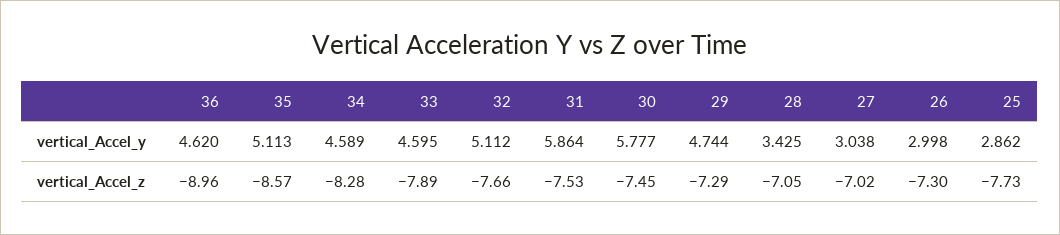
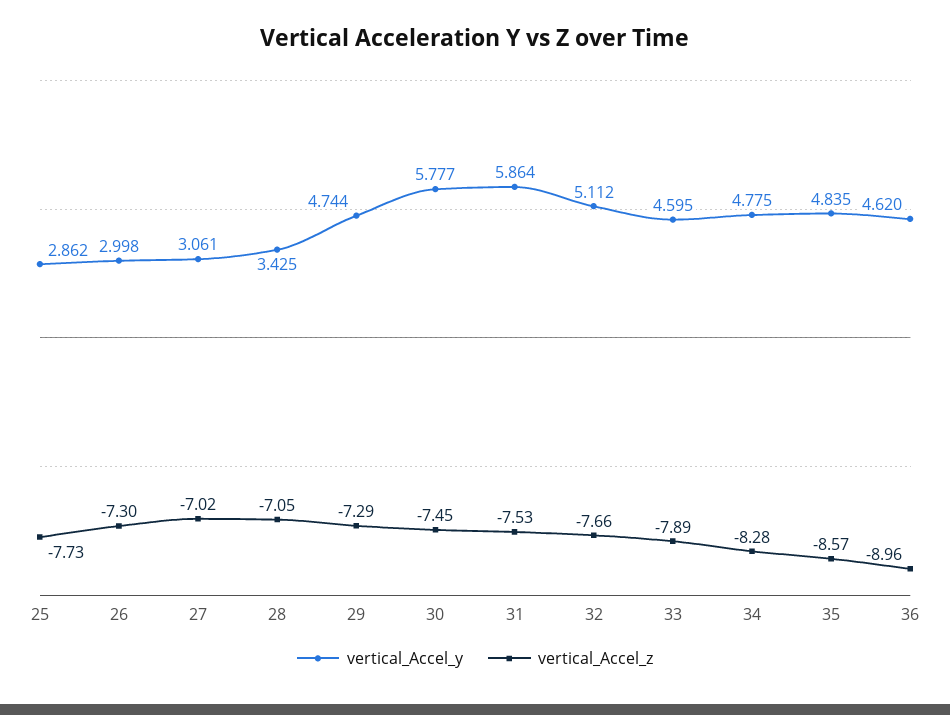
  {
    "vertical_Accel_y": {
      "36": 4.62,
-     "35": 5.113,
+     "35": 4.835,
-     "34": 4.589,
+     "34": 4.775,
      "33": 4.595,
      "32": 5.112,
      "31": 5.864,
      "30": 5.777,
      "29": 4.744,
      "28": 3.425,
-     "27": 3.038,
+     "27": 3.061,
      "26": 2.998,
      "25": 2.862
    },
    "vertical_Accel_z": {
      "36": -8.96,
      "35": -8.57,
      "34": -8.28,
      "33": -7.89,
      "32": -7.66,
      "31": -7.53,
      "30": -7.45,
      "29": -7.29,
      "28": -7.05,
      "27": -7.02,
      "26": -7.3,
      "25": -7.73
    }
  }

